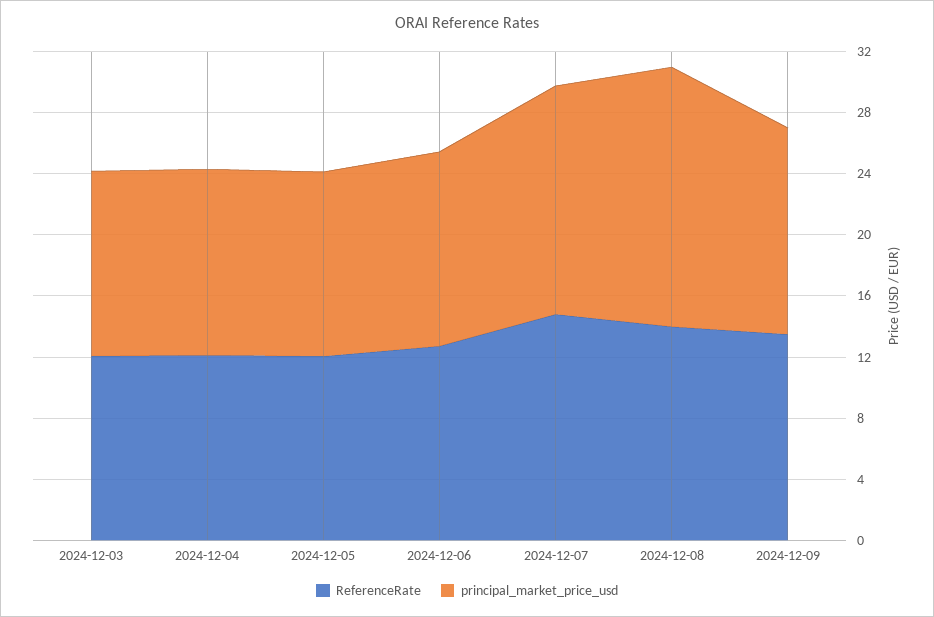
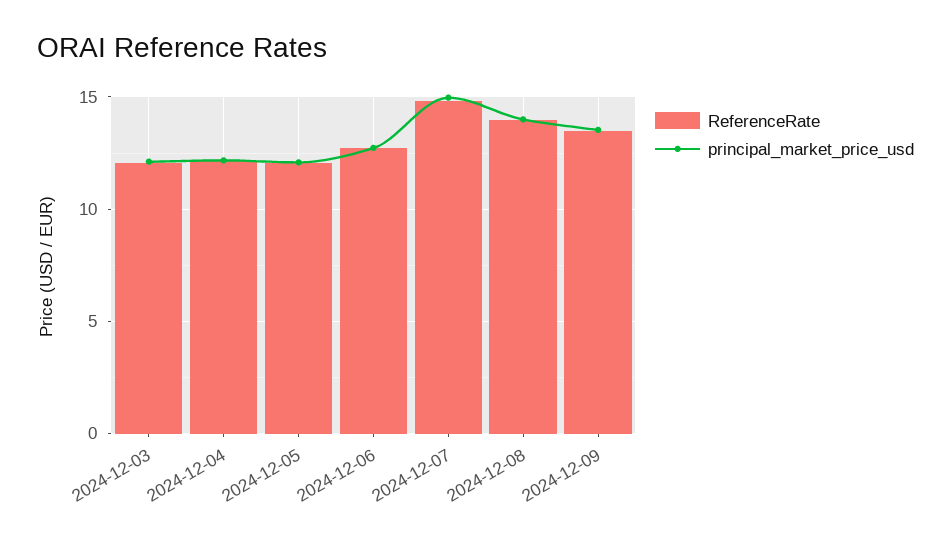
  {
    "ReferenceRate": {
      "2024-12-03": 12,
      "2024-12-04": 12,
      "2024-12-05": 12,
      "2024-12-06": 12.5,
      "2024-12-07": 15,
      "2024-12-08": 14,
      "2024-12-09": 13.5
    },
    "principal_market_price_usd": {
      "2024-12-03": 12,
      "2024-12-04": 12,
      "2024-12-05": 12,
      "2024-12-06": 12.5,
      "2024-12-07": 15,
-     "2024-12-08": 17,
+     "2024-12-08": 14,
      "2024-12-09": 13.5
    }
  }

